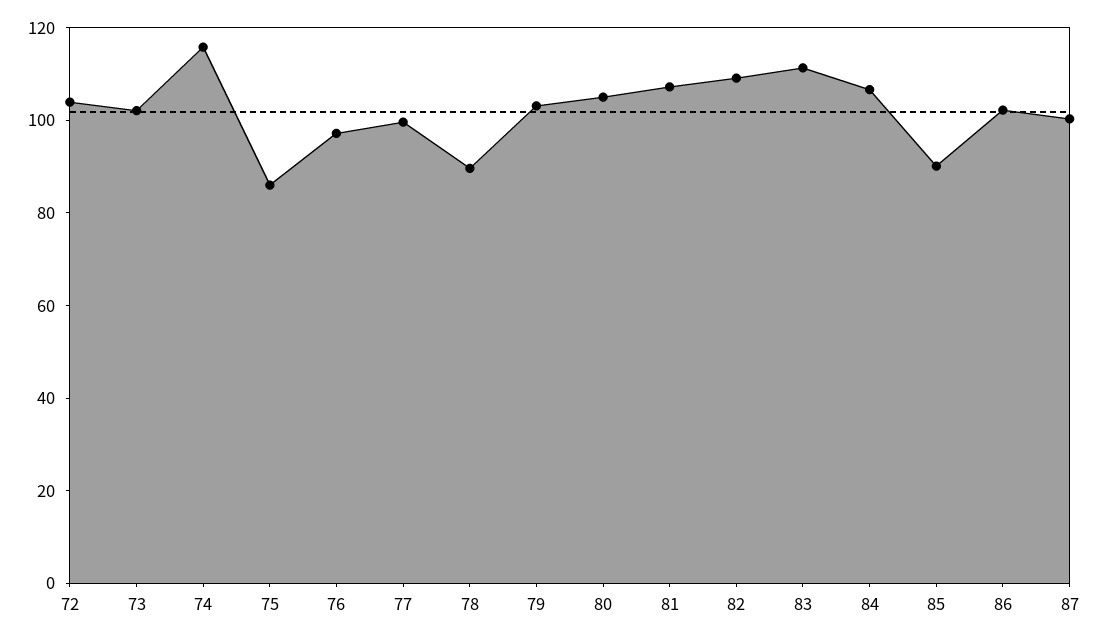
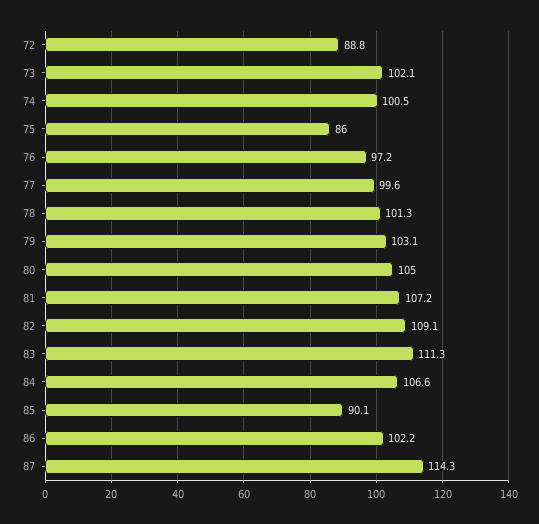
  {
-   "72": 105,
+   "72": 88.8,
    "73": 102.1,
-   "74": 115,
+   "74": 100.5,
    "75": 86,
    "76": 97.2,
    "77": 99.6,
-   "78": 90,
+   "78": 101.3,
    "79": 103.1,
    "80": 105,
    "81": 107.2,
    "82": 109.1,
    "83": 111.3,
    "84": 106.6,
    "85": 90.1,
    "86": 102.2,
-   "87": 100
+   "87": 114.3
  }

